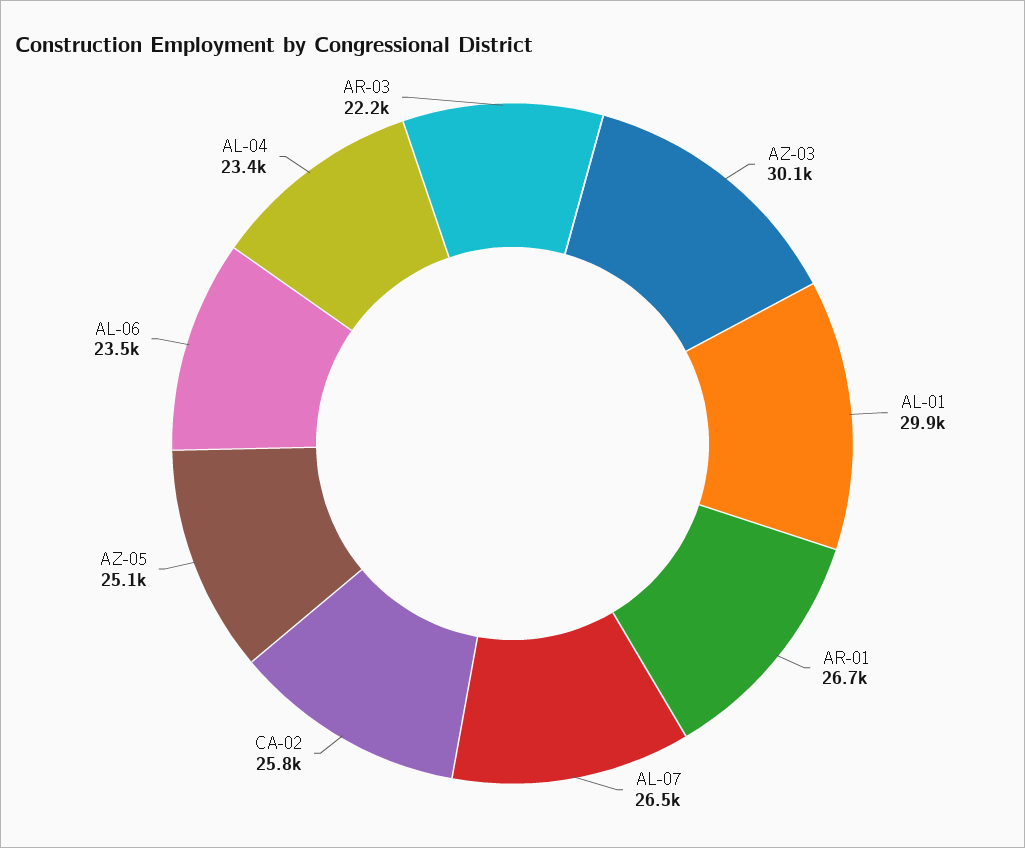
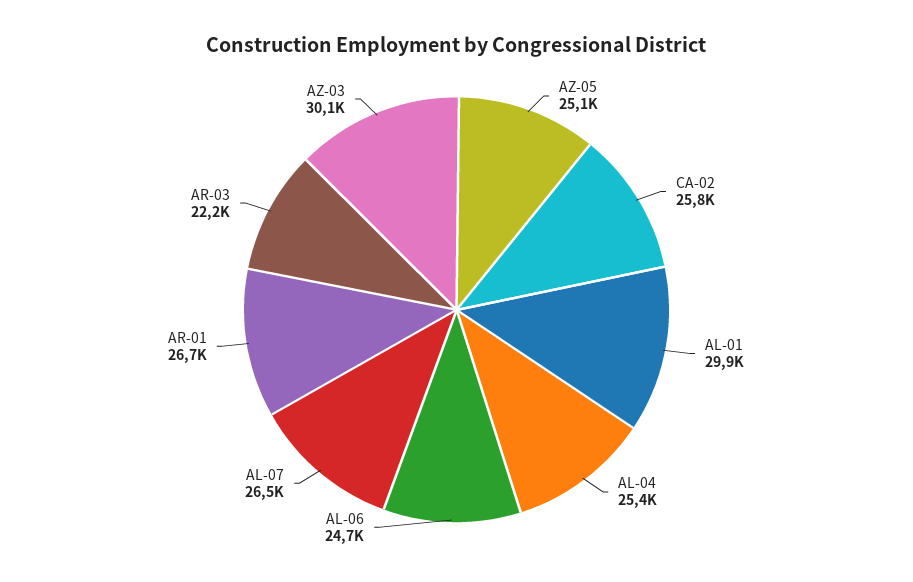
  {
    "AZ-03": 30100,
    "AL-01": 29900,
    "AR-01": 26700,
    "AL-07": 26500,
    "CA-02": 25800,
    "AZ-05": 25100,
-   "AL-06": 23500,
+   "AL-06": 24700,
-   "AL-04": 23400,
+   "AL-04": 25400,
    "AR-03": 22200
  }

